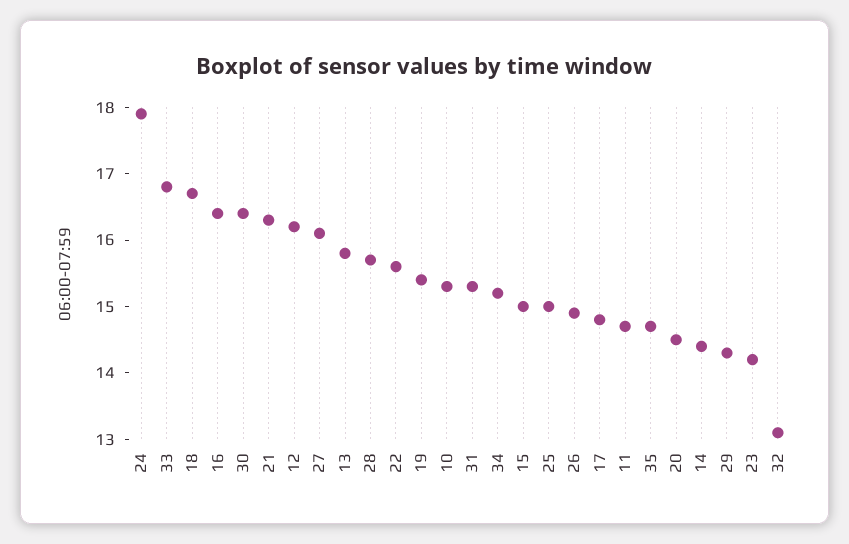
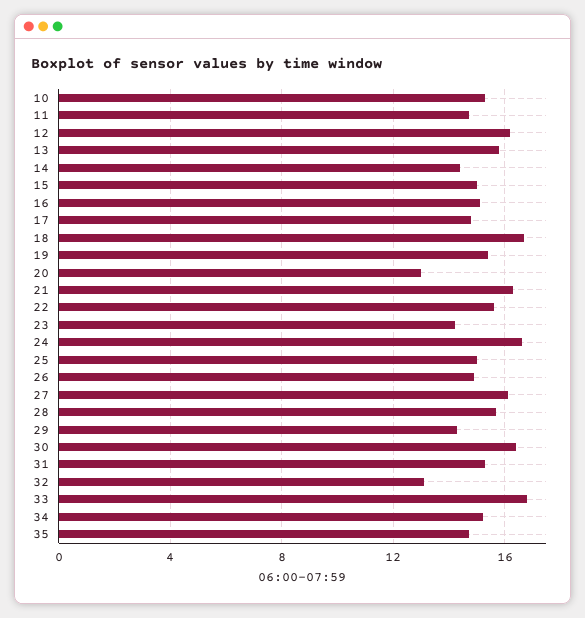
  {
-   "24": 18,
+   "24": 16.5,
    "33": 17,
    "18": 16.5,
-   "16": 16.5,
+   "16": 15,
    "30": 16.5,
    "21": 16.5,
    "12": 16,
    "27": 16,
    "13": 16,
    "28": 15.5,
    "22": 15.5,
    "19": 15.5,
    "10": 15.5,
    "31": 15.5,
    "34": 15,
    "15": 15,
    "25": 15,
    "26": 15,
    "17": 15,
    "11": 14.5,
    "35": 14.5,
-   "20": 14.5,
+   "20": 13,
    "14": 14.5,
    "29": 14.5,
    "23": 14,
    "32": 13
  }

